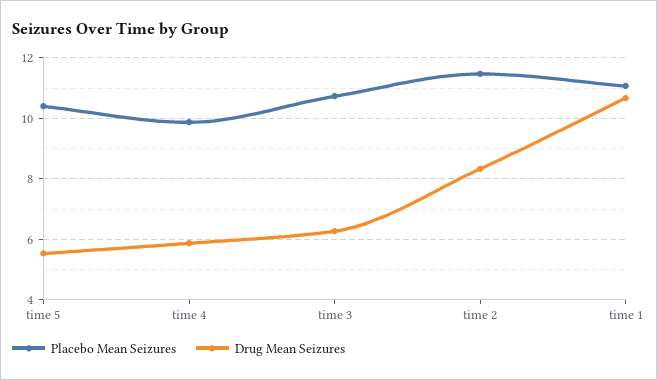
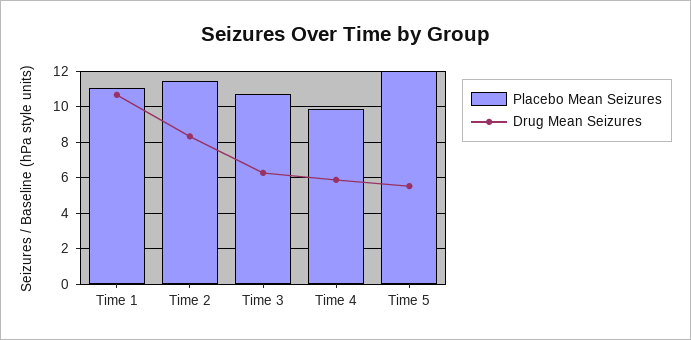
  {
    "Placebo Mean Seizures": {
-     "time 5": 10.4,
+     "time 5": 12,
      "time 4": 9.8,
      "time 3": 10.8,
      "time 2": 11.4,
      "time 1": 11
    },
    "Drug Mean Seizures": {
      "time 5": 5.6,
      "time 4": 5.8,
      "time 3": 6.2,
      "time 2": 8.4,
      "time 1": 10.6
    }
  }

